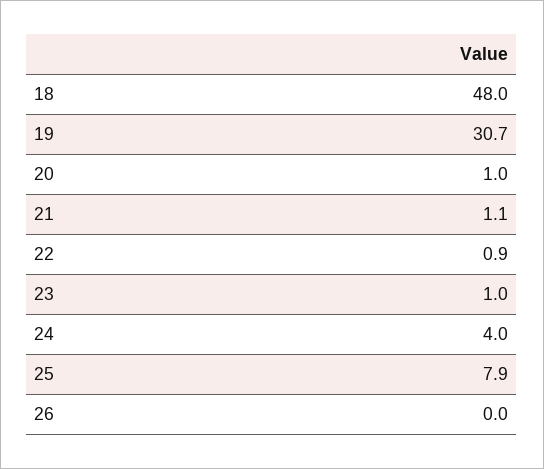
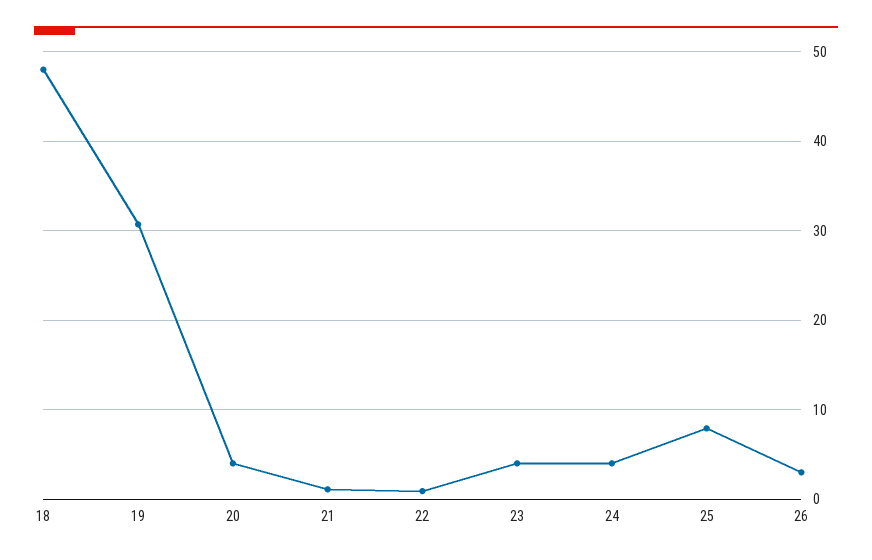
  {
    "18": 48,
    "19": 30.7,
-   "20": 1,
+   "20": 4,
    "21": 1.1,
    "22": 0.9,
-   "23": 1,
+   "23": 4,
    "24": 4,
    "25": 7.9,
-   "26": 0
+   "26": 3
  }

